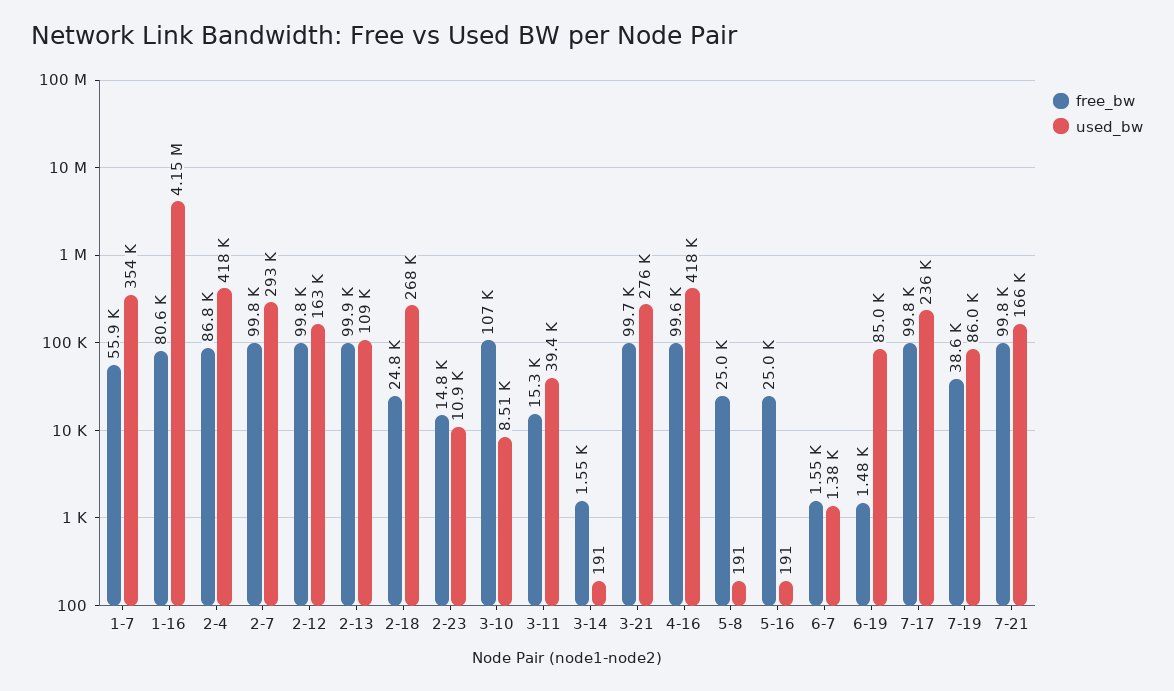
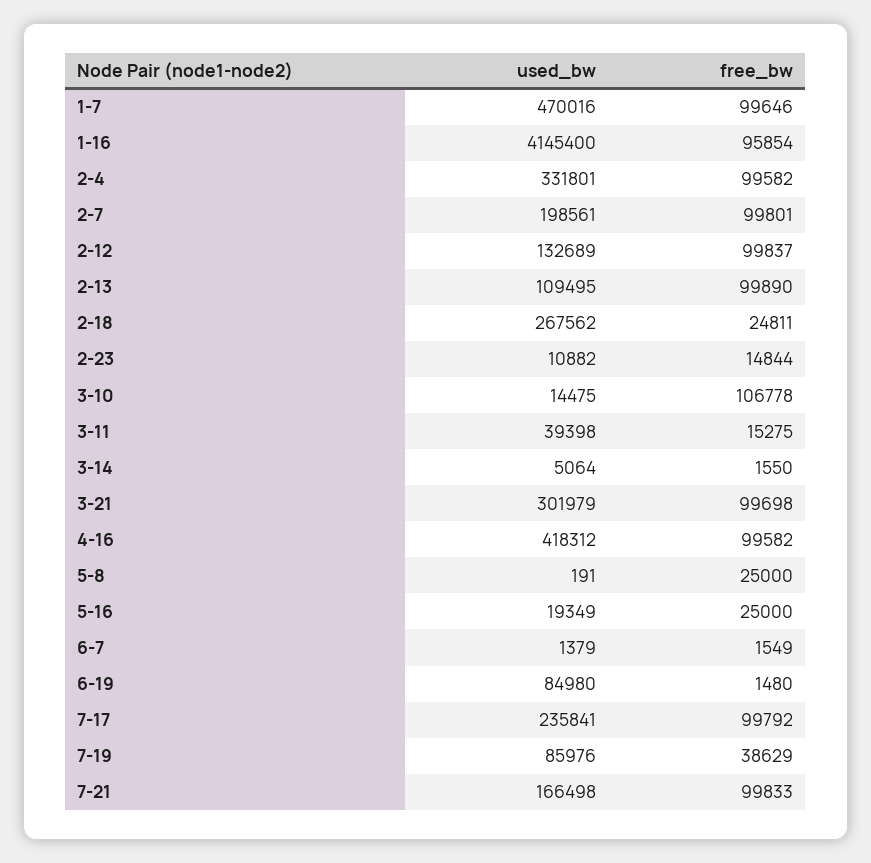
  {
    "free_bw": {
-     "1-7": 55900,
+     "1-7": 99646,
-     "1-16": 80600,
+     "1-16": 95854,
-     "2-4": 86800,
+     "2-4": 99582,
      "2-7": 99801,
      "2-12": 99837,
      "2-13": 99890,
      "2-18": 24811,
      "2-23": 14844,
      "3-10": 106778,
      "3-11": 15275,
      "3-14": 1550,
      "3-21": 99698,
      "4-16": 99582,
      "5-8": 25000,
      "5-16": 25000,
      "6-7": 1549,
      "6-19": 1480,
      "7-17": 99792,
      "7-19": 38629,
      "7-21": 99833
    },
    "used_bw": {
-     "1-7": 354000,
+     "1-7": 470016,
      "1-16": 4145400,
-     "2-4": 418000,
+     "2-4": 331801,
-     "2-7": 293000,
+     "2-7": 198561,
-     "2-12": 163000,
+     "2-12": 132689,
      "2-13": 109495,
      "2-18": 267562,
      "2-23": 10882,
-     "3-10": 8510,
+     "3-10": 14475,
      "3-11": 39398,
-     "3-14": 191,
+     "3-14": 5064,
-     "3-21": 276000,
+     "3-21": 301979,
      "4-16": 418312,
      "5-8": 191,
-     "5-16": 191,
+     "5-16": 19349,
      "6-7": 1379,
      "6-19": 84980,
      "7-17": 235841,
      "7-19": 85976,
      "7-21": 166498
    }
  }

